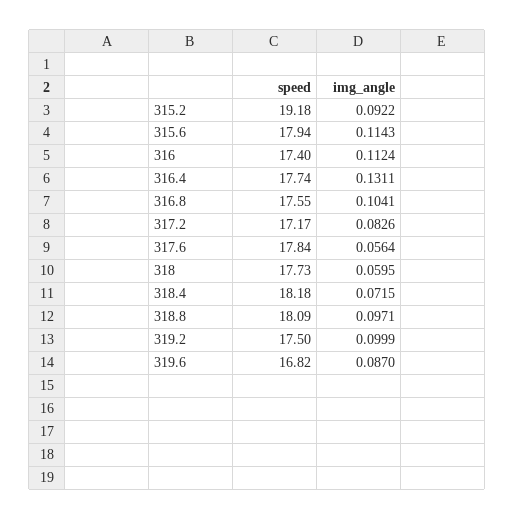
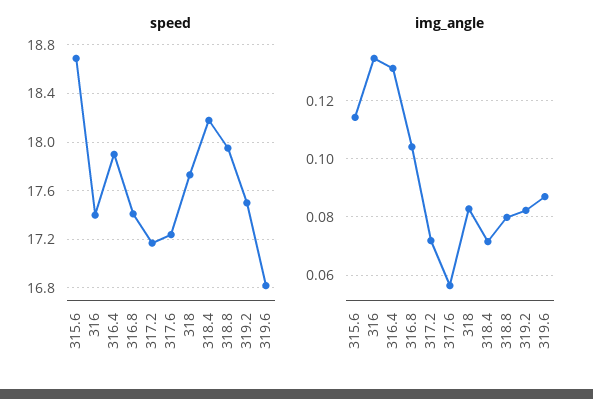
  {
    "speed": {
-     "315.2": 19.18,
-     "315.6": 17.94,
+     "315.6": 18.7,
      "316": 17.4,
-     "316.4": 17.74,
+     "316.4": 17.9,
-     "316.8": 17.55,
+     "316.8": 17.4,
      "317.2": 17.17,
-     "317.6": 17.84,
+     "317.6": 17.25,
      "318": 17.73,
      "318.4": 18.18,
-     "318.8": 18.09,
+     "318.8": 17.95,
      "319.2": 17.5,
      "319.6": 16.82
    },
    "img_angle": {
-     "315.2": 0.0922,
      "315.6": 0.1143,
-     "316": 0.1124,
+     "316": 0.135,
      "316.4": 0.1311,
      "316.8": 0.1041,
-     "317.2": 0.0826,
+     "317.2": 0.0725,
      "317.6": 0.0564,
-     "318": 0.0595,
+     "318": 0.0825,
      "318.4": 0.0715,
-     "318.8": 0.0971,
+     "318.8": 0.08,
-     "319.2": 0.0999,
+     "319.2": 0.0825,
      "319.6": 0.087
    }
  }

